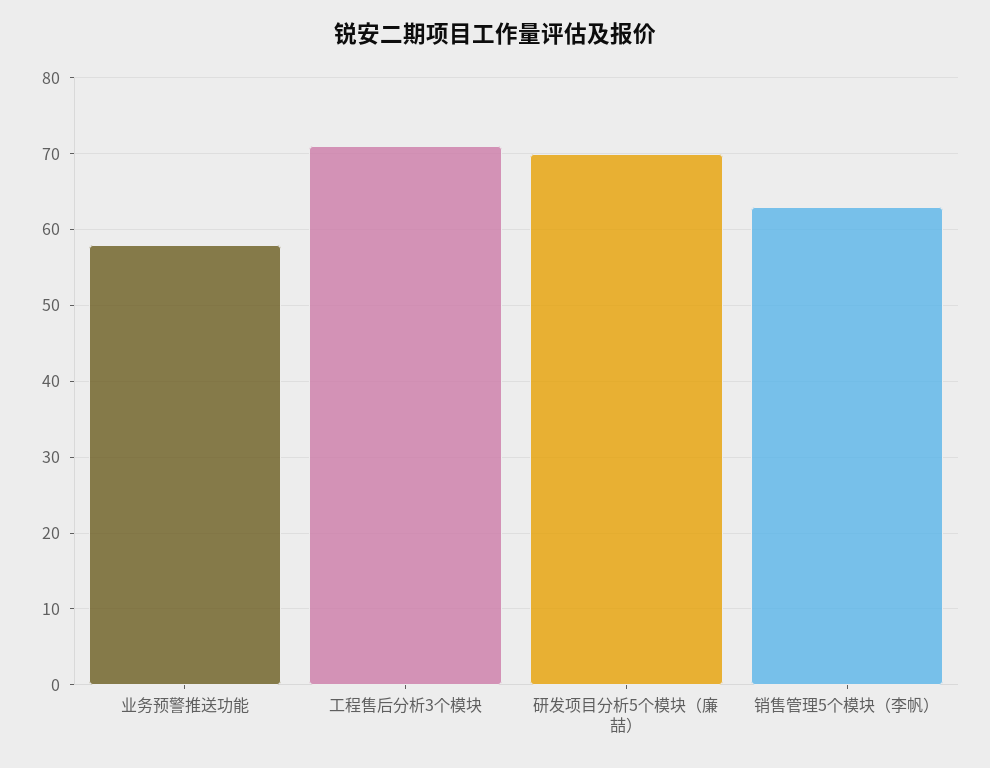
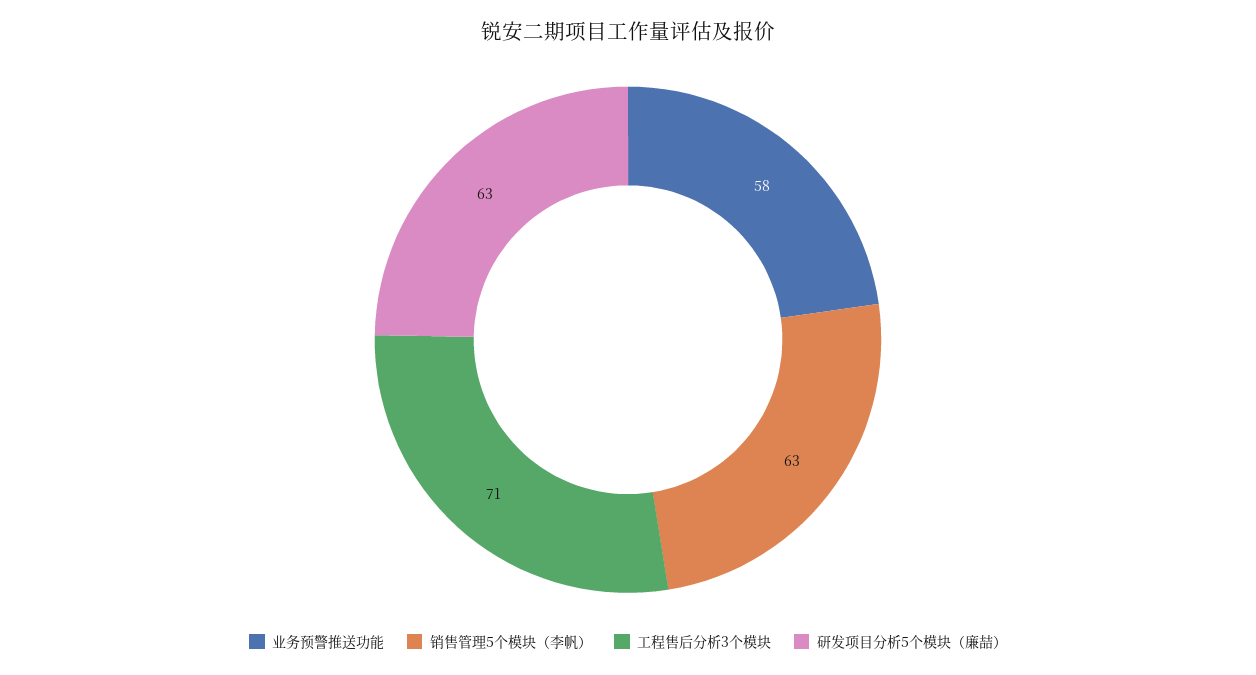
  {
    "业务预警推送功能": 58,
    "工程售后分析3个模块": 71,
-   "研发项目分析5个模块（廉喆）": 70,
+   "研发项目分析5个模块（廉喆）": 63,
    "销售管理5个模块（李帆）": 63
  }

